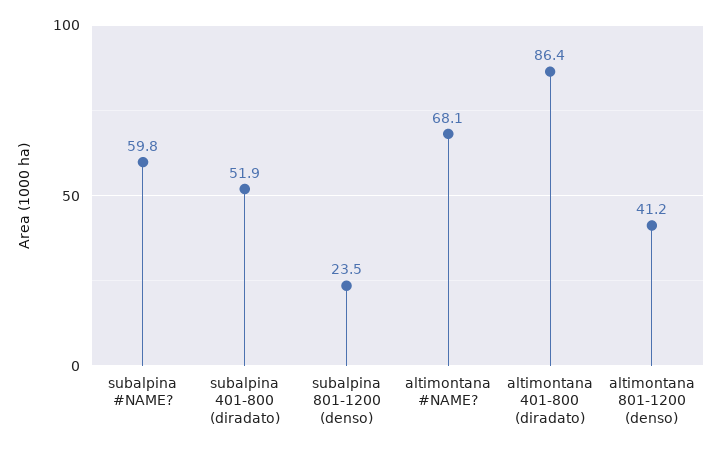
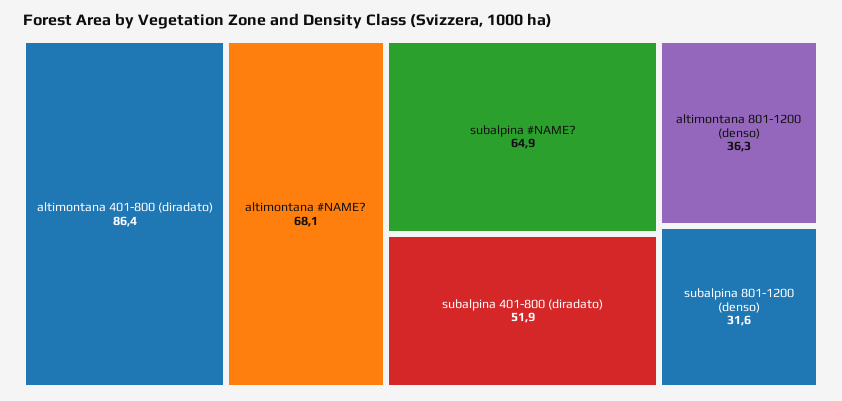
  {
-   "subalpina #NAME?": 59.8,
+   "subalpina #NAME?": 64.9,
    "subalpina 401-800 (diradato)": 51.9,
-   "subalpina 801-1200 (denso)": 23.5,
+   "subalpina 801-1200 (denso)": 31.6,
    "altimontana #NAME?": 68.1,
    "altimontana 401-800 (diradato)": 86.4,
-   "altimontana 801-1200 (denso)": 41.2
+   "altimontana 801-1200 (denso)": 36.3
  }

